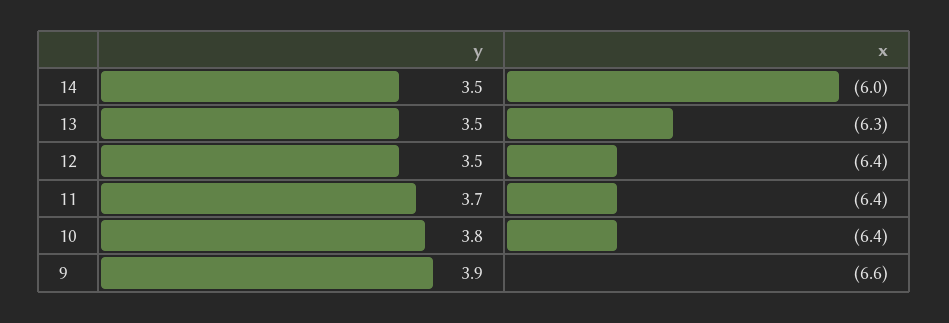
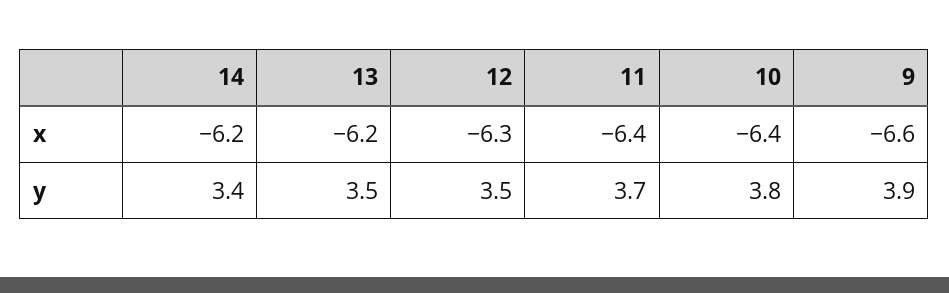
  {
    "y": {
-     "14": 3.5,
+     "14": 3.4,
      "13": 3.5,
      "12": 3.5,
      "11": 3.7,
      "10": 3.8,
      "9": 3.9
    },
    "x": {
-     "14": -6,
+     "14": -6.2,
-     "13": -6.3,
+     "13": -6.2,
-     "12": -6.4,
+     "12": -6.3,
      "11": -6.4,
      "10": -6.4,
      "9": -6.6
    }
  }

